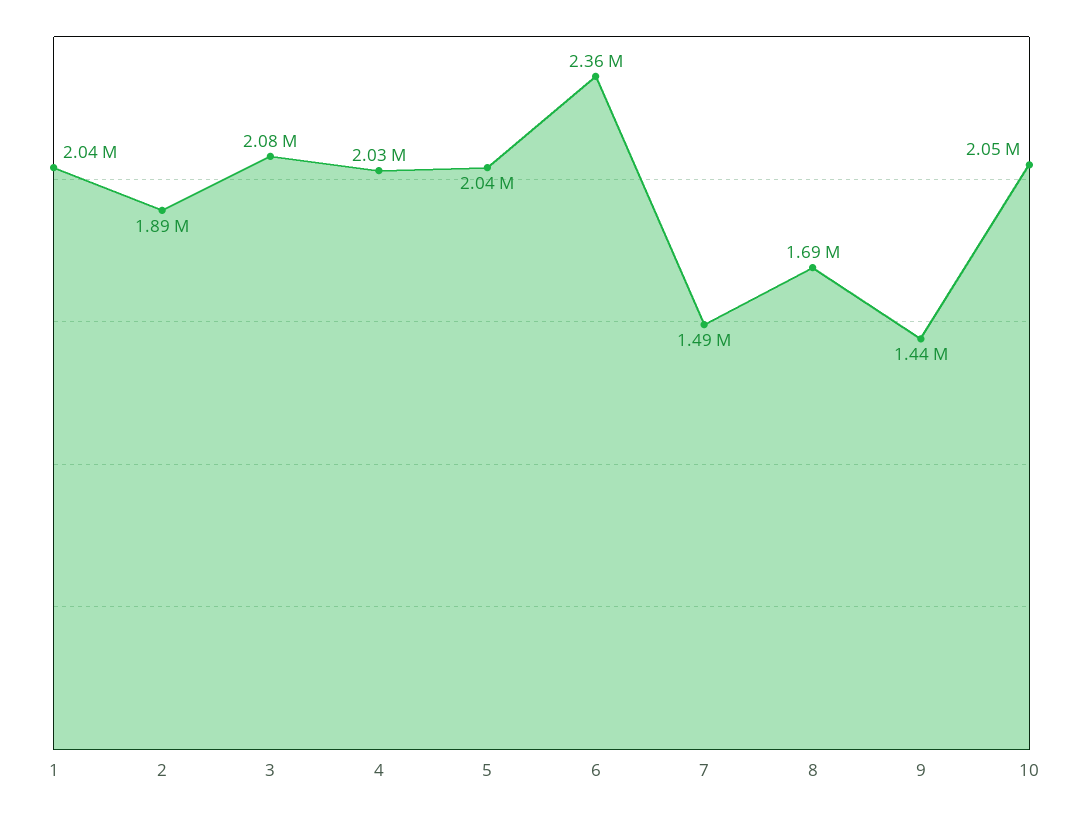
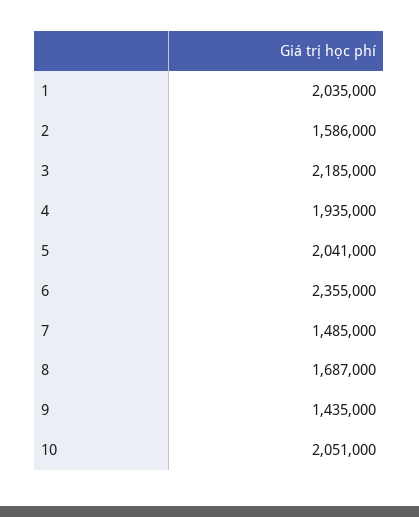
  {
    "1": 2035000,
-   "2": 1890000,
+   "2": 1586000,
-   "3": 2080000,
+   "3": 2185000,
-   "4": 2030000,
+   "4": 1935000,
    "5": 2041000,
    "6": 2355000,
    "7": 1485000,
    "8": 1687000,
    "9": 1435000,
    "10": 2051000
  }

